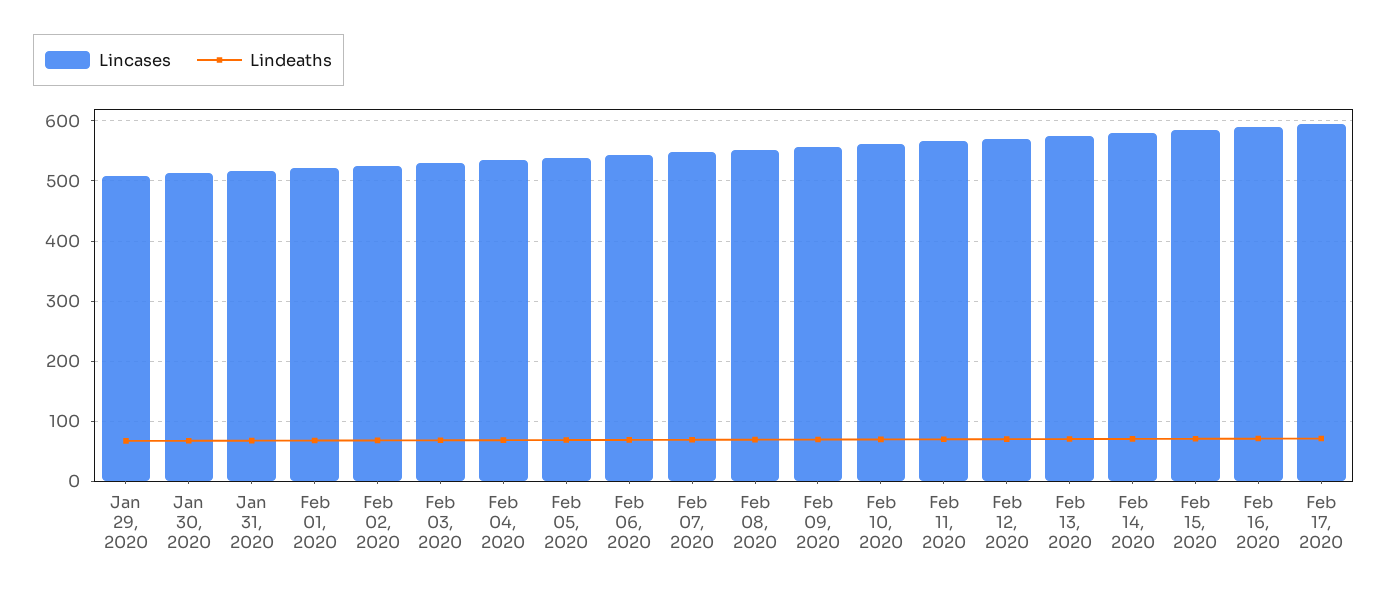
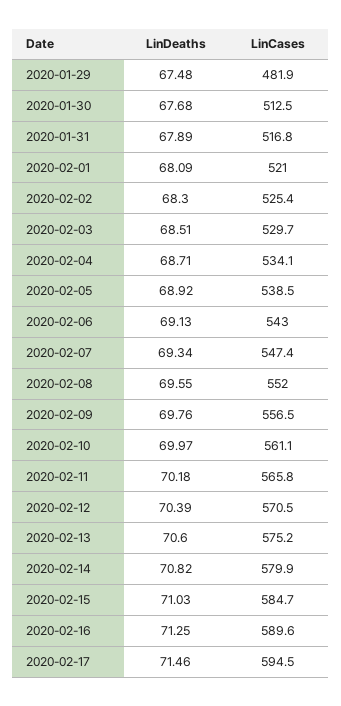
  {
    "Lincases": {
-     "Jan 29, 2020": 510,
+     "Jan 29, 2020": 481.9,
      "Jan 30, 2020": 512.5,
      "Jan 31, 2020": 516.8,
      "Feb 01, 2020": 521,
      "Feb 02, 2020": 525.4,
      "Feb 03, 2020": 529.7,
      "Feb 04, 2020": 534.1,
      "Feb 05, 2020": 538.5,
      "Feb 06, 2020": 543,
      "Feb 07, 2020": 547.4,
      "Feb 08, 2020": 552,
      "Feb 09, 2020": 556.5,
      "Feb 10, 2020": 561.1,
      "Feb 11, 2020": 565.8,
      "Feb 12, 2020": 570.5,
      "Feb 13, 2020": 575.2,
      "Feb 14, 2020": 579.9,
      "Feb 15, 2020": 584.7,
      "Feb 16, 2020": 589.6,
      "Feb 17, 2020": 594.5
    },
    "Lindeaths": {
      "Jan 29, 2020": 67.48,
      "Jan 30, 2020": 67.68,
      "Jan 31, 2020": 67.89,
      "Feb 01, 2020": 68.09,
      "Feb 02, 2020": 68.3,
      "Feb 03, 2020": 68.51,
      "Feb 04, 2020": 68.71,
      "Feb 05, 2020": 68.92,
      "Feb 06, 2020": 69.13,
      "Feb 07, 2020": 69.34,
      "Feb 08, 2020": 69.55,
      "Feb 09, 2020": 69.76,
      "Feb 10, 2020": 69.97,
      "Feb 11, 2020": 70.18,
      "Feb 12, 2020": 70.39,
      "Feb 13, 2020": 70.6,
      "Feb 14, 2020": 70.82,
      "Feb 15, 2020": 71.03,
      "Feb 16, 2020": 71.25,
      "Feb 17, 2020": 71.46
    }
  }

